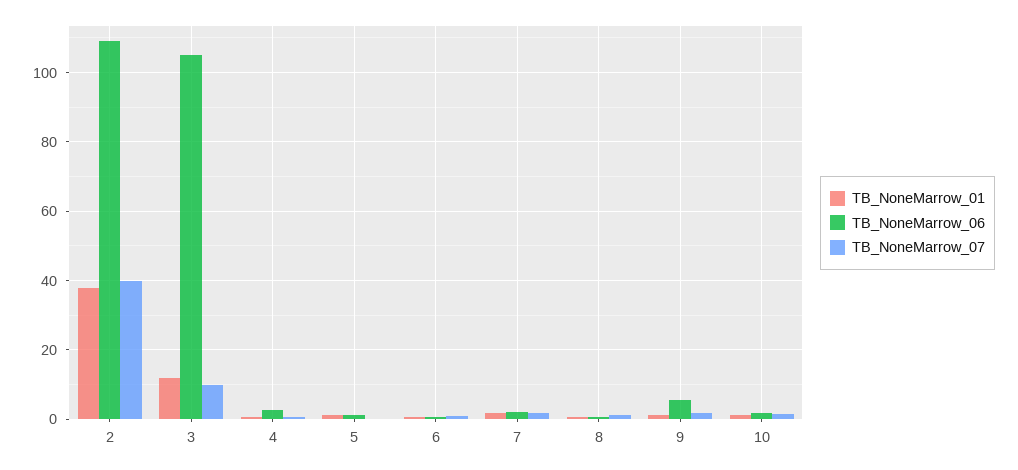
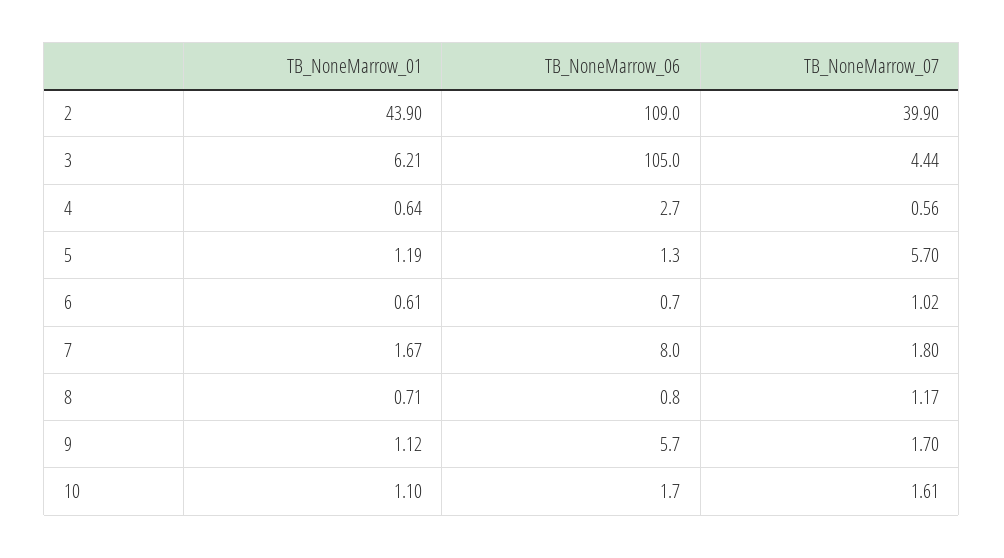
  {
    "TB_NoneMarrow_01": {
-     "2": 38,
+     "2": 43.9,
-     "3": 12,
+     "3": 6.21,
      "4": 0.64,
      "5": 1.19,
      "6": 0.61,
      "7": 1.67,
      "8": 0.71,
      "9": 1.12,
      "10": 1.1
    },
    "TB_NoneMarrow_06": {
      "2": 109,
      "3": 105,
      "4": 2.7,
      "5": 1.3,
      "6": 0.7,
-     "7": 2,
+     "7": 8,
      "8": 0.8,
      "9": 5.7,
      "10": 1.7
    },
    "TB_NoneMarrow_07": {
      "2": 39.9,
-     "3": 10,
+     "3": 4.44,
      "4": 0.56,
-     "5": 0,
+     "5": 5.7,
      "6": 1.02,
      "7": 1.8,
      "8": 1.17,
      "9": 1.7,
      "10": 1.61
    }
  }

